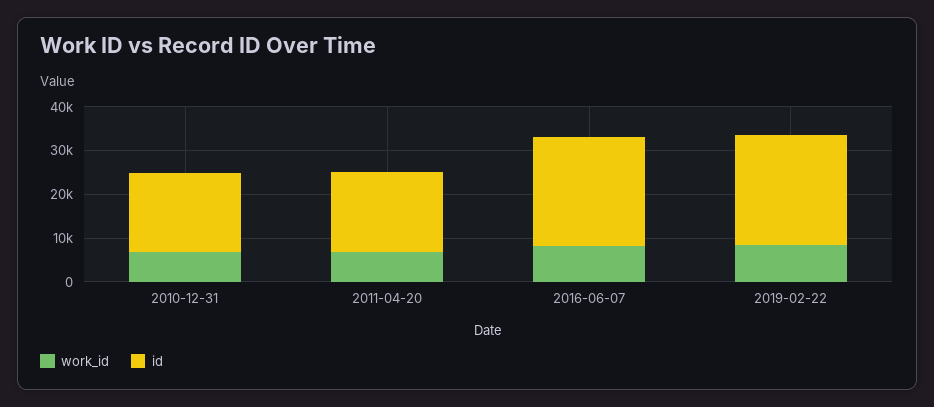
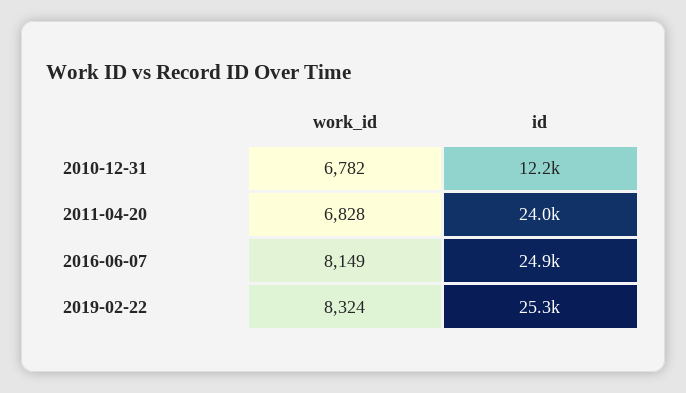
  {
    "work_id": {
      "2010-12-31": 6782,
      "2011-04-20": 6828,
      "2016-06-07": 8149,
      "2019-02-22": 8324
    },
    "id": {
-     "2010-12-31": 18000,
+     "2010-12-31": 12200,
-     "2011-04-20": 18000,
+     "2011-04-20": 24000,
      "2016-06-07": 24900,
      "2019-02-22": 25300
    }
  }

